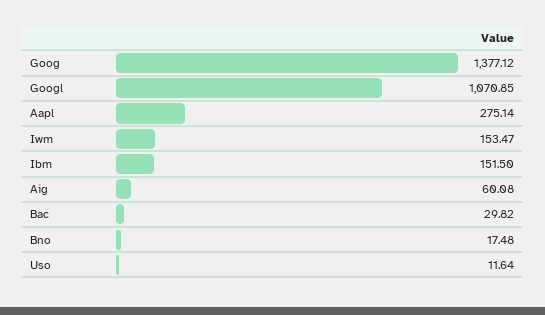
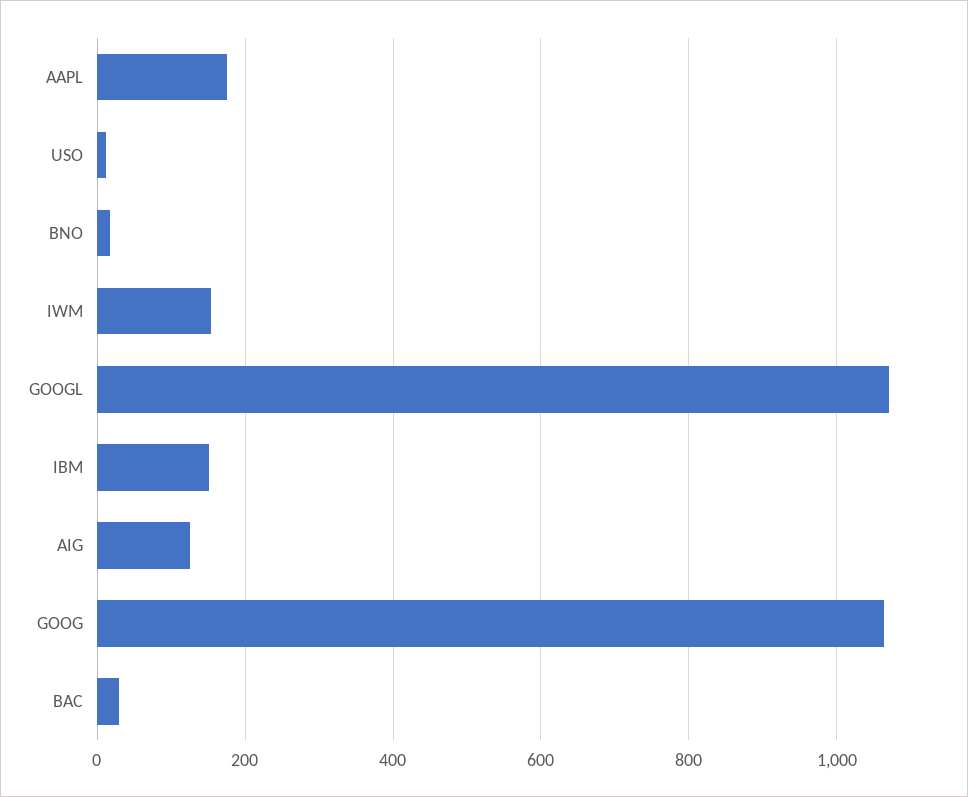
  {
-   "Goog": 1377.12,
+   "Goog": 1060,
    "Googl": 1070.85,
-   "Aapl": 275.14,
+   "Aapl": 180,
    "Iwm": 153.47,
    "Ibm": 151.5,
-   "Aig": 60.08,
+   "Aig": 120,
    "Bac": 29.82,
    "Bno": 17.48,
    "Uso": 11.64
  }

